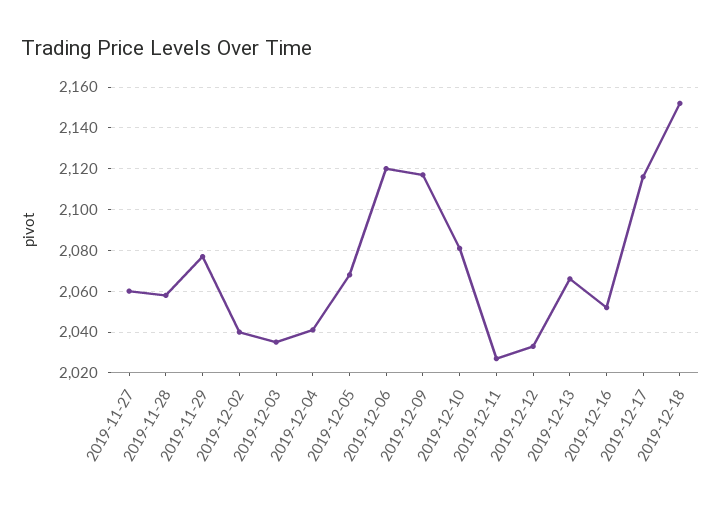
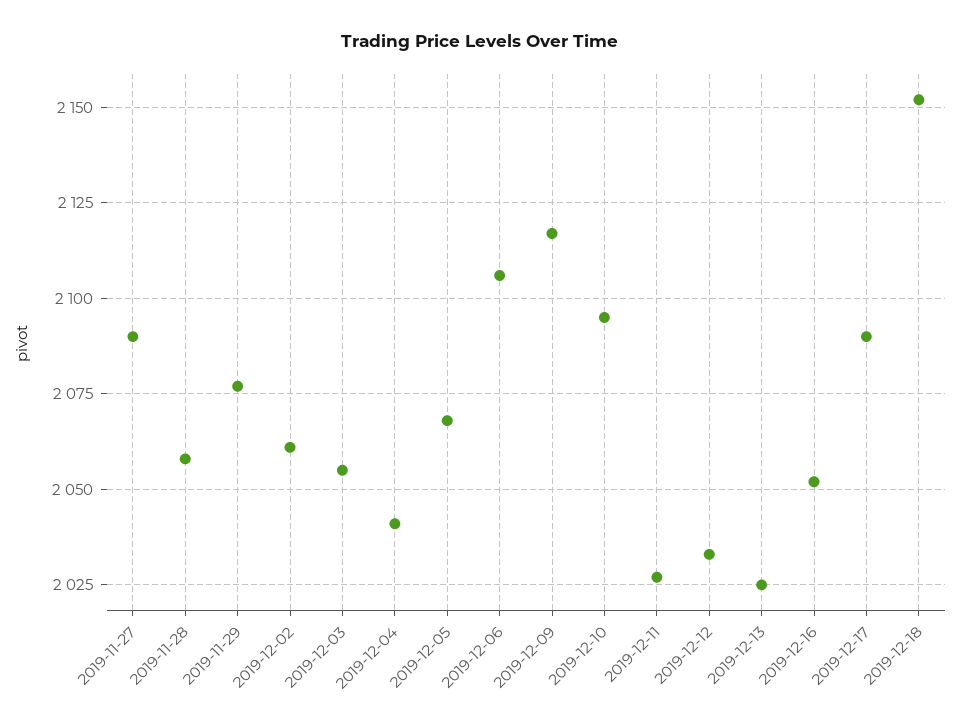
  {
-   "2019-11-27": 2060,
+   "2019-11-27": 2090,
    "2019-11-28": 2060,
    "2019-11-29": 2075,
-   "2019-12-02": 2040,
+   "2019-12-02": 2060,
-   "2019-12-03": 2035,
+   "2019-12-03": 2055,
    "2019-12-04": 2040,
    "2019-12-05": 2070,
-   "2019-12-06": 2120,
+   "2019-12-06": 2105,
    "2019-12-09": 2115,
-   "2019-12-10": 2080,
+   "2019-12-10": 2095,
    "2019-12-11": 2025,
    "2019-12-12": 2035,
-   "2019-12-13": 2065,
+   "2019-12-13": 2025,
    "2019-12-16": 2050,
-   "2019-12-17": 2115,
+   "2019-12-17": 2090,
    "2019-12-18": 2150
  }

